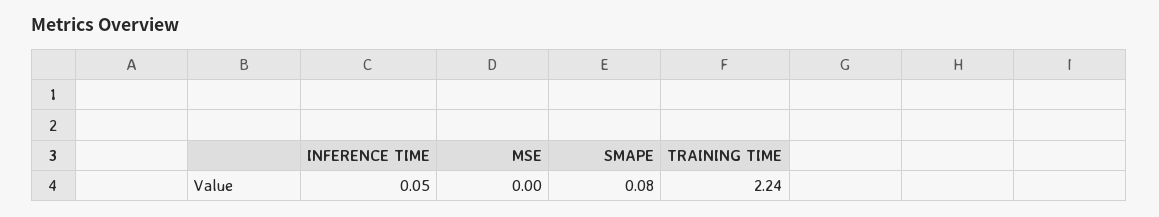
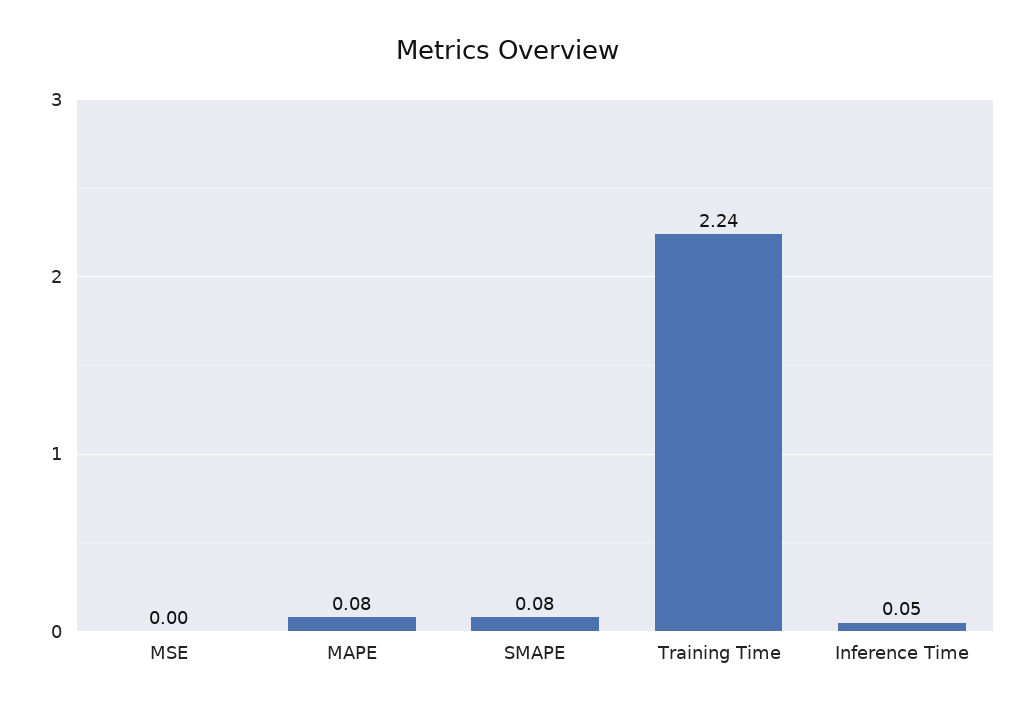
  {
    "INFERENCE TIME": 0.05,
    "MSE": 0,
    "SMAPE": 0.08,
-   "TRAINING TIME": 2.24
+   "TRAINING TIME": 2.24,
+   "MAPE": 0.08
  }

